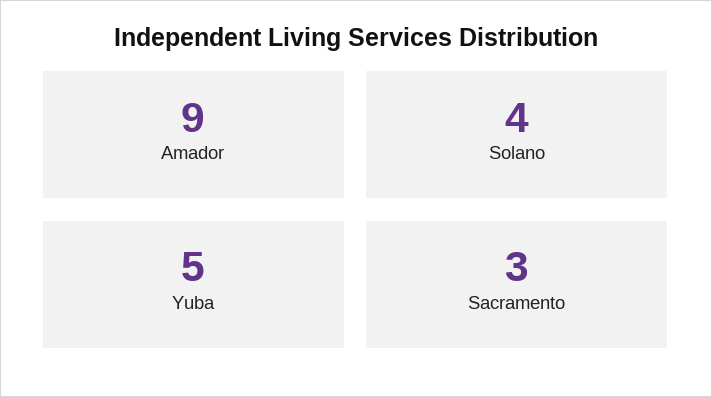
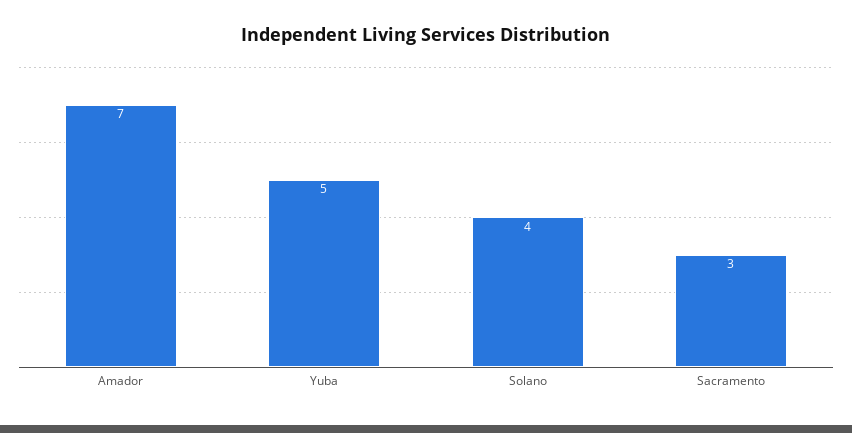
  {
-   "Amador": 9,
+   "Amador": 7,
    "Solano": 4,
    "Yuba": 5,
    "Sacramento": 3
  }

